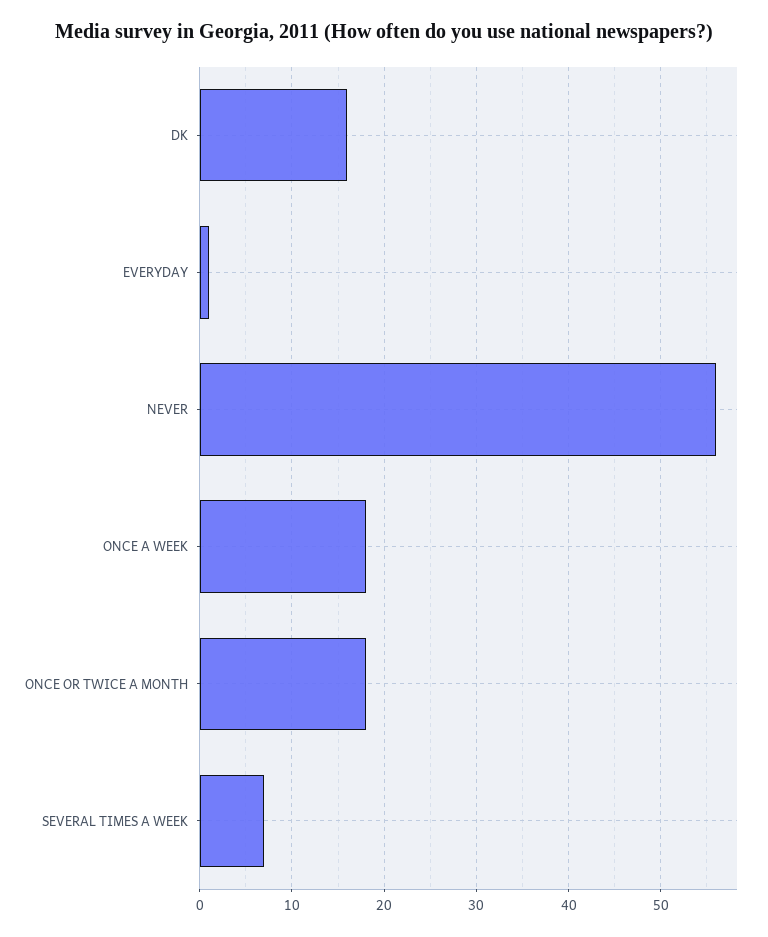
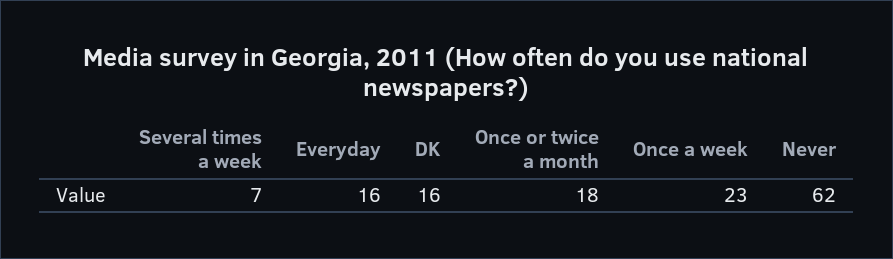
  {
    "DK": 16,
-   "EVERYDAY": 1,
+   "EVERYDAY": 16,
-   "NEVER": 56,
+   "NEVER": 62,
-   "ONCE A WEEK": 18,
+   "ONCE A WEEK": 23,
    "ONCE OR TWICE A MONTH": 18,
    "SEVERAL TIMES A WEEK": 7
  }

